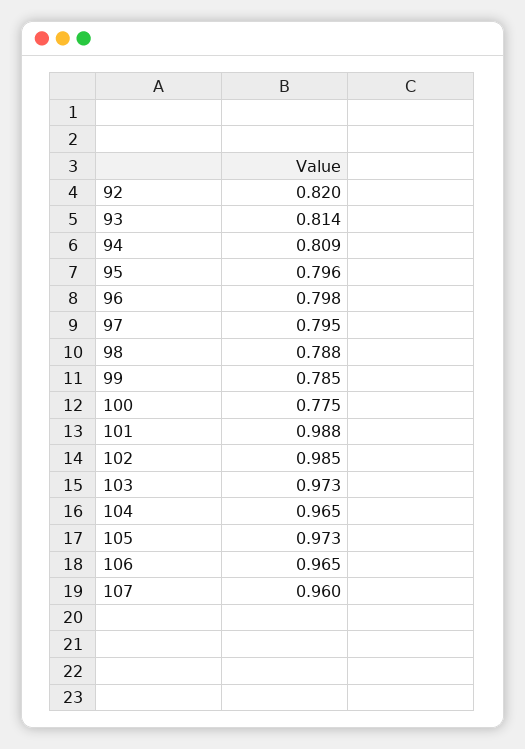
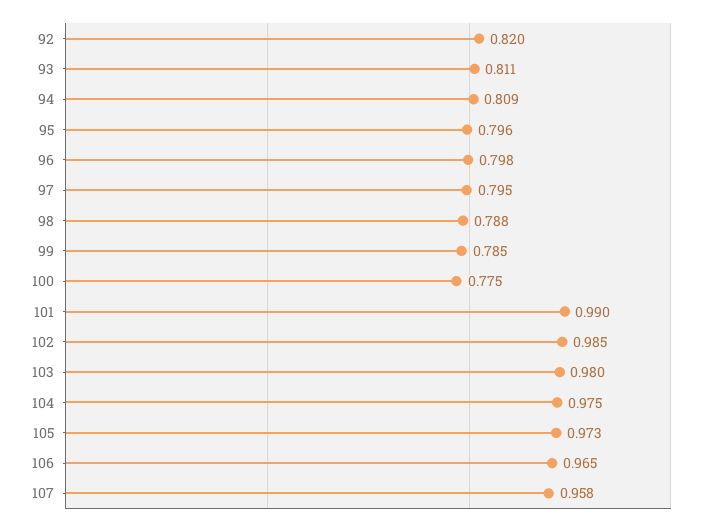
  {
    "92": 0.82,
-   "93": 0.814,
+   "93": 0.811,
    "94": 0.809,
    "95": 0.796,
    "96": 0.798,
    "97": 0.795,
    "98": 0.788,
    "99": 0.785,
    "100": 0.775,
-   "101": 0.988,
+   "101": 0.99,
    "102": 0.985,
-   "103": 0.973,
+   "103": 0.98,
-   "104": 0.965,
+   "104": 0.975,
    "105": 0.973,
    "106": 0.965,
-   "107": 0.96
+   "107": 0.958
  }

